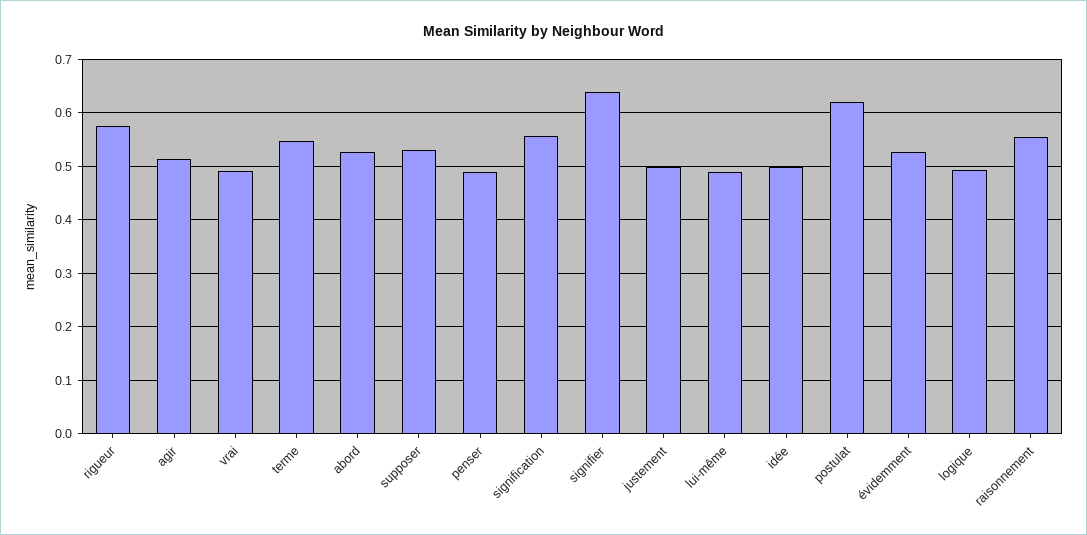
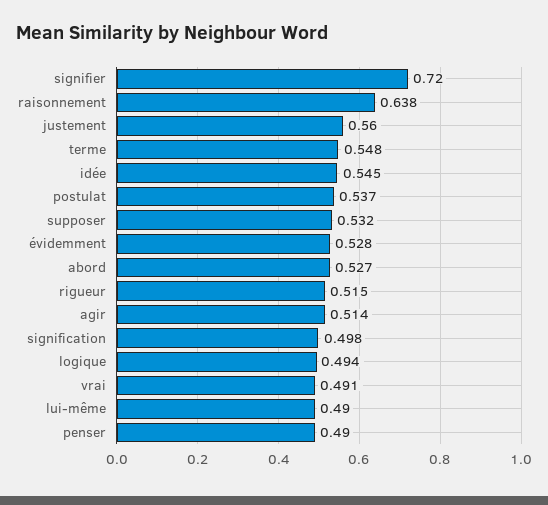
  {
-   "rigueur": 0.58,
+   "rigueur": 0.515,
    "agir": 0.514,
    "vrai": 0.491,
    "terme": 0.548,
    "abord": 0.527,
    "supposer": 0.532,
    "penser": 0.49,
-   "signification": 0.56,
+   "signification": 0.498,
-   "signifier": 0.64,
+   "signifier": 0.72,
-   "justement": 0.5,
+   "justement": 0.56,
    "lui-même": 0.49,
-   "idée": 0.5,
+   "idée": 0.545,
-   "postulat": 0.62,
+   "postulat": 0.537,
    "évidemment": 0.528,
    "logique": 0.494,
-   "raisonnement": 0.56
+   "raisonnement": 0.638
  }

